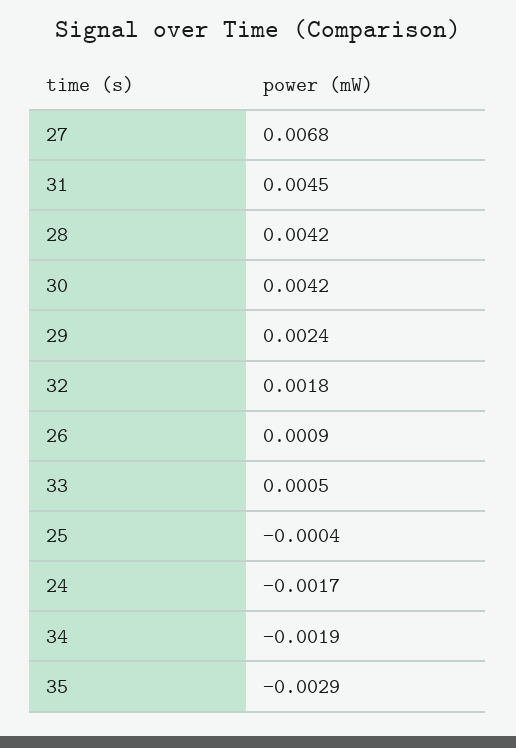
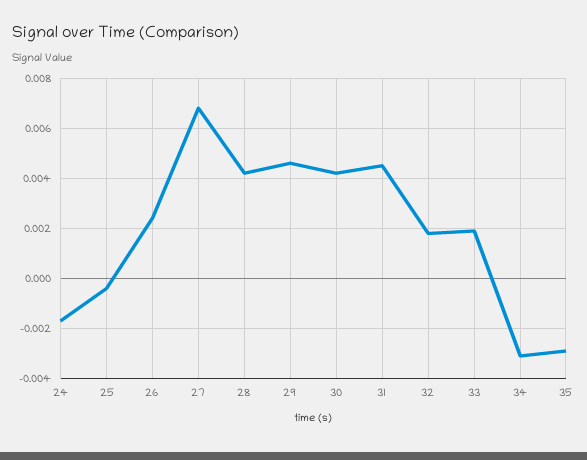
  {
    "27": 0.0068,
    "31": 0.0045,
    "28": 0.0042,
    "30": 0.0042,
-   "29": 0.0024,
+   "29": 0.0045,
    "32": 0.0018,
-   "26": 0.0009,
+   "26": 0.0025,
-   "33": 0.0005,
+   "33": 0.002,
    "25": -0.0004,
    "24": -0.0017,
-   "34": -0.0019,
+   "34": -0.003,
    "35": -0.0029
  }

